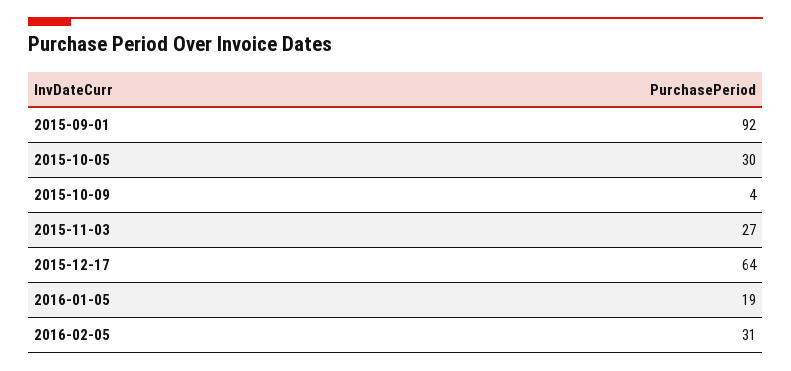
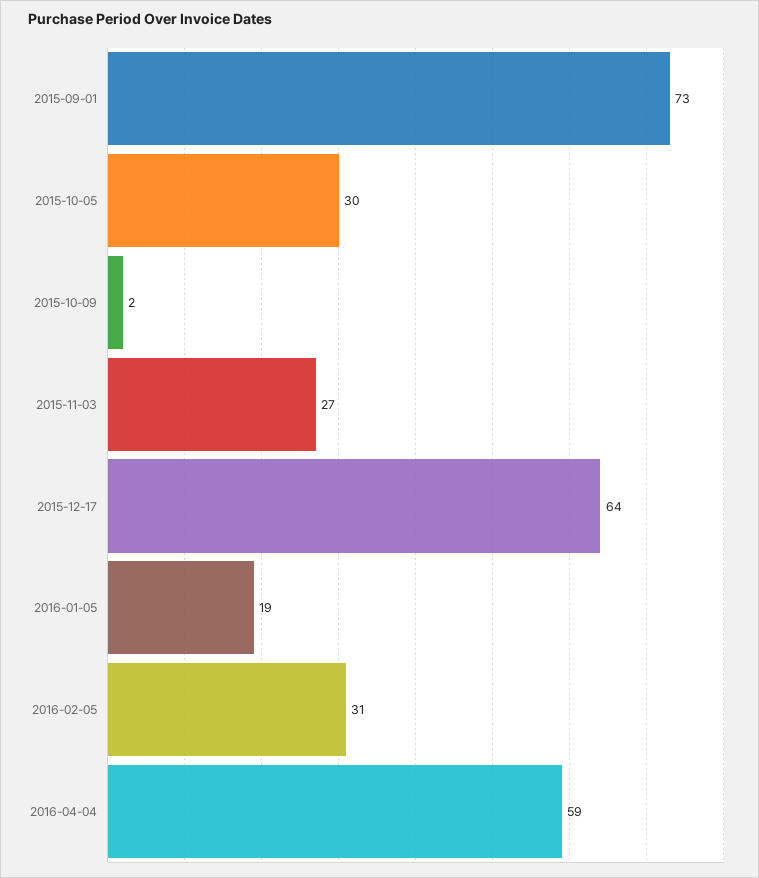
  {
-   "2015-09-01": 92,
+   "2015-09-01": 73,
    "2015-10-05": 30,
-   "2015-10-09": 4,
+   "2015-10-09": 2,
    "2015-11-03": 27,
    "2015-12-17": 64,
    "2016-01-05": 19,
-   "2016-02-05": 31
+   "2016-02-05": 31,
+   "2016-04-04": 59
  }

